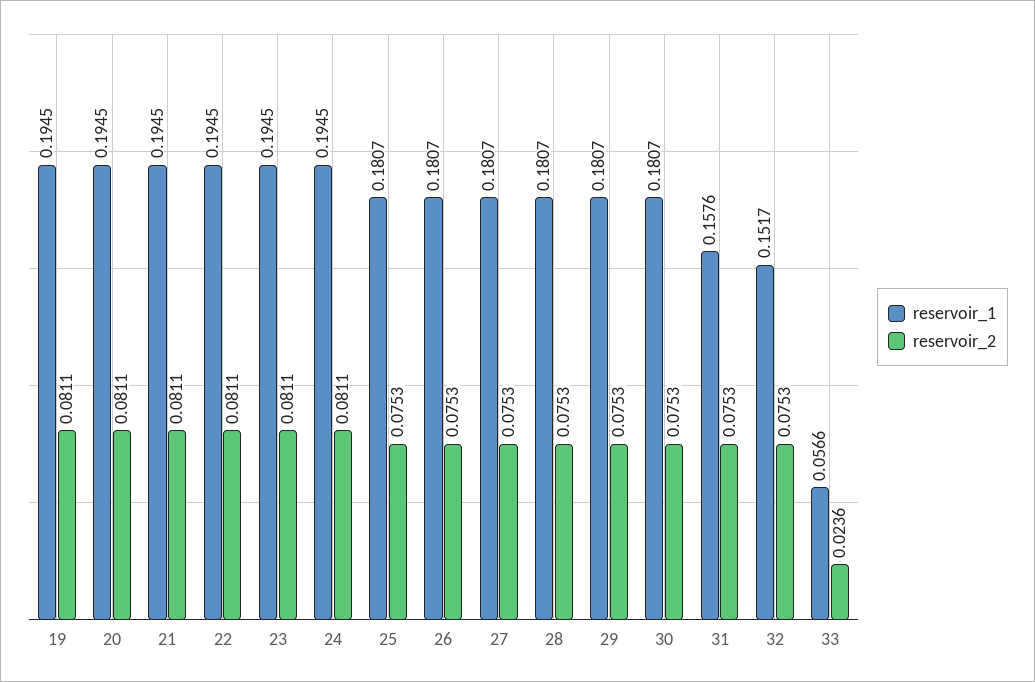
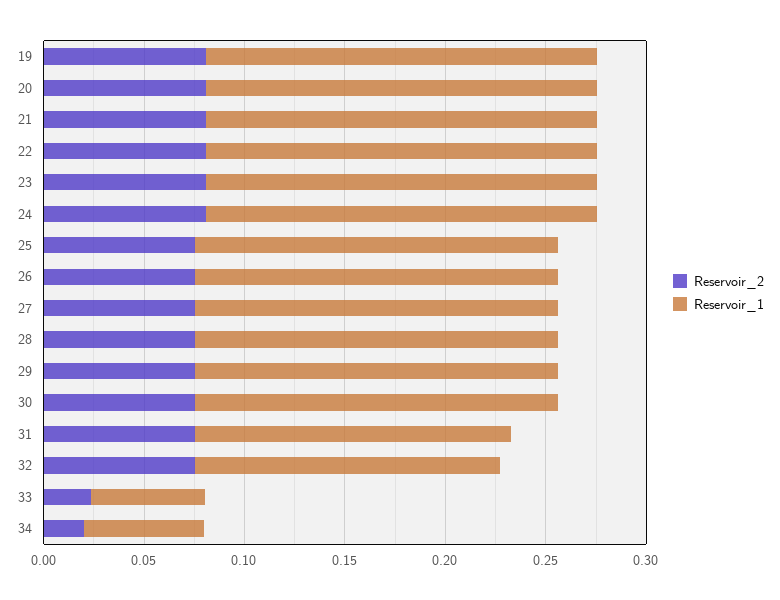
  {
    "reservoir_1": {
      "19": 0.1945,
      "20": 0.1945,
      "21": 0.1945,
      "22": 0.1945,
      "23": 0.1945,
      "24": 0.1945,
      "25": 0.1807,
      "26": 0.1807,
      "27": 0.1807,
      "28": 0.1807,
      "29": 0.1807,
      "30": 0.1807,
      "31": 0.1576,
      "32": 0.1517,
-     "33": 0.0566
+     "33": 0.0566,
+     "34": 0.06
    },
    "reservoir_2": {
      "19": 0.0811,
      "20": 0.0811,
      "21": 0.0811,
      "22": 0.0811,
      "23": 0.0811,
      "24": 0.0811,
      "25": 0.0753,
      "26": 0.0753,
      "27": 0.0753,
      "28": 0.0753,
      "29": 0.0753,
      "30": 0.0753,
      "31": 0.0753,
      "32": 0.0753,
-     "33": 0.0236
+     "33": 0.0236,
+     "34": 0.02
    }
  }

